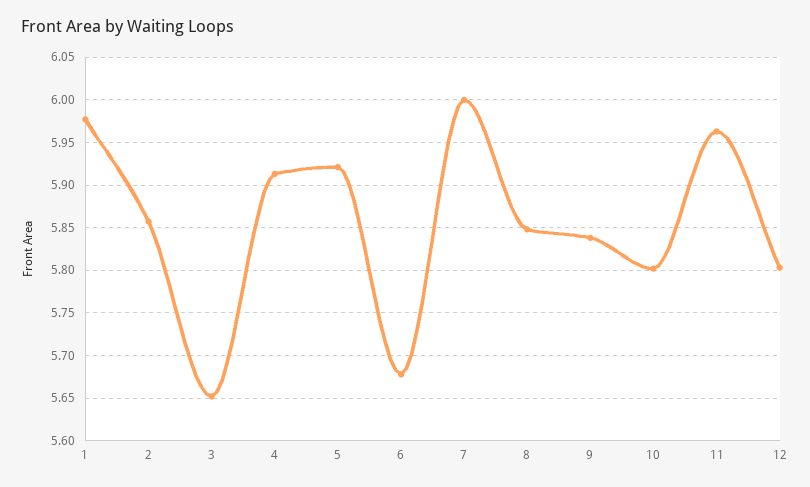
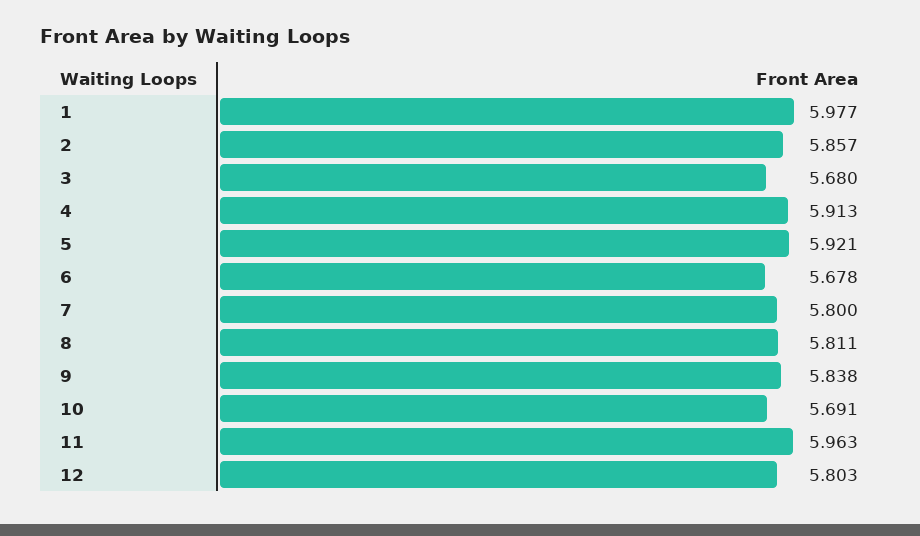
  {
    "1": 5.977,
    "2": 5.857,
-   "3": 5.65,
+   "3": 5.68,
    "4": 5.913,
    "5": 5.921,
    "6": 5.678,
-   "7": 6,
+   "7": 5.8,
-   "8": 5.85,
+   "8": 5.811,
    "9": 5.838,
-   "10": 5.8,
+   "10": 5.691,
    "11": 5.963,
    "12": 5.803
  }

